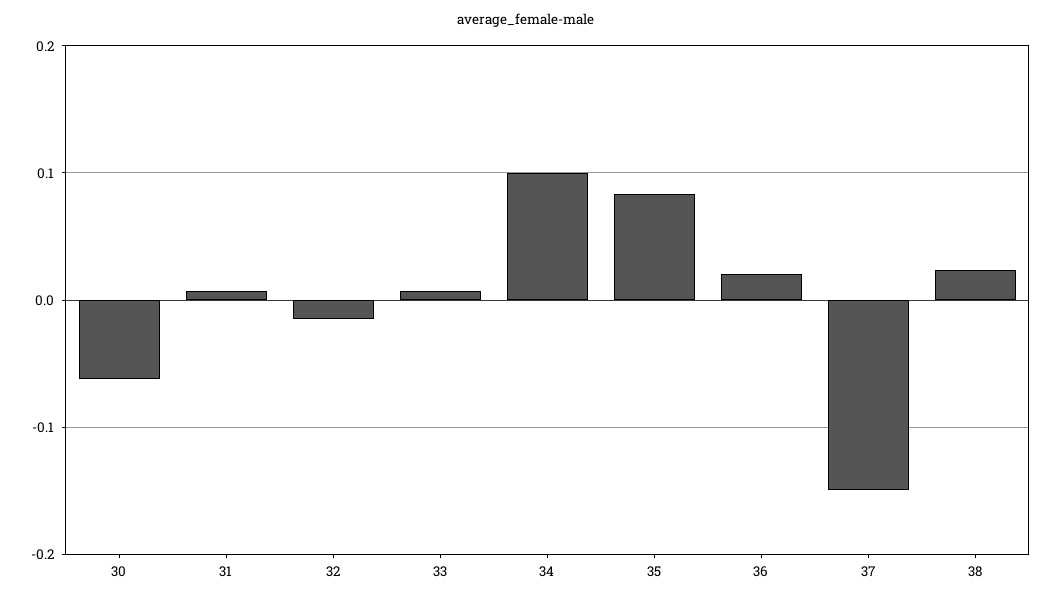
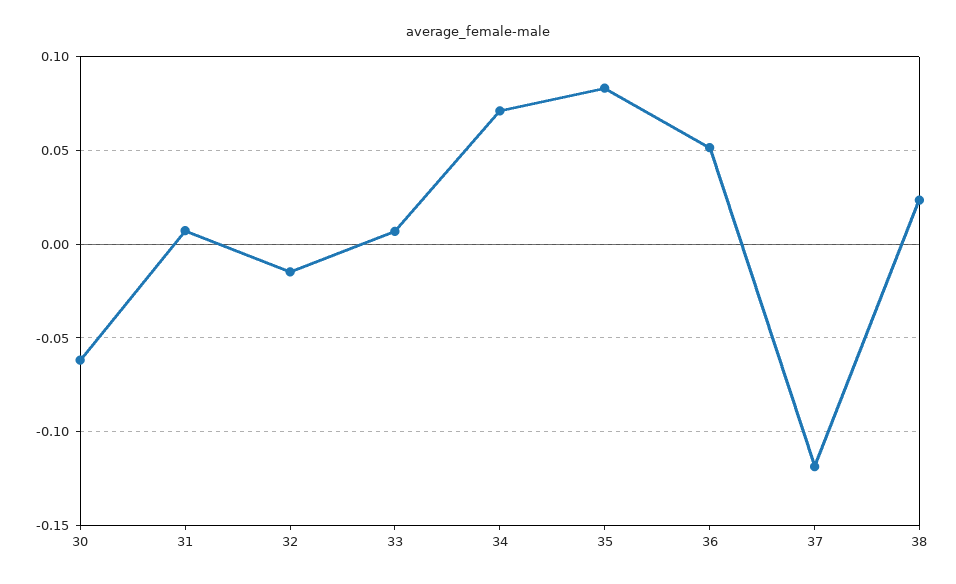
  {
    "30": -0.06,
    "31": 0.005,
    "32": -0.015,
    "33": 0.005,
-   "34": 0.1,
+   "34": 0.07,
    "35": 0.085,
-   "36": 0.02,
+   "36": 0.05,
-   "37": -0.15,
+   "37": -0.12,
    "38": 0.025
  }

